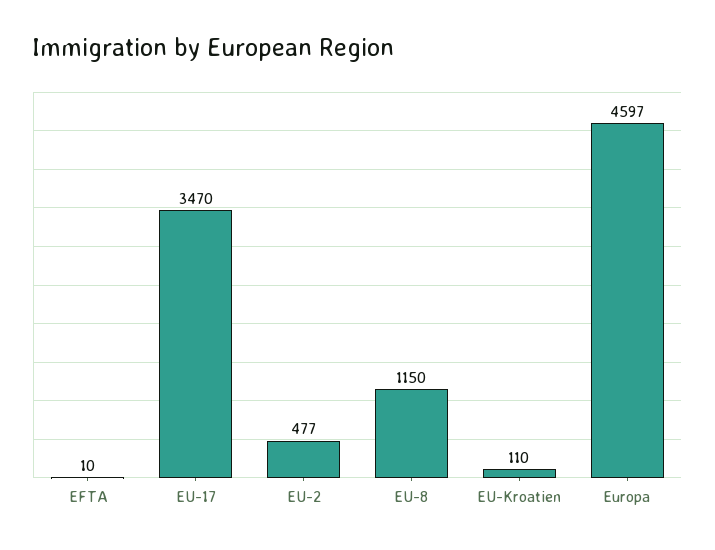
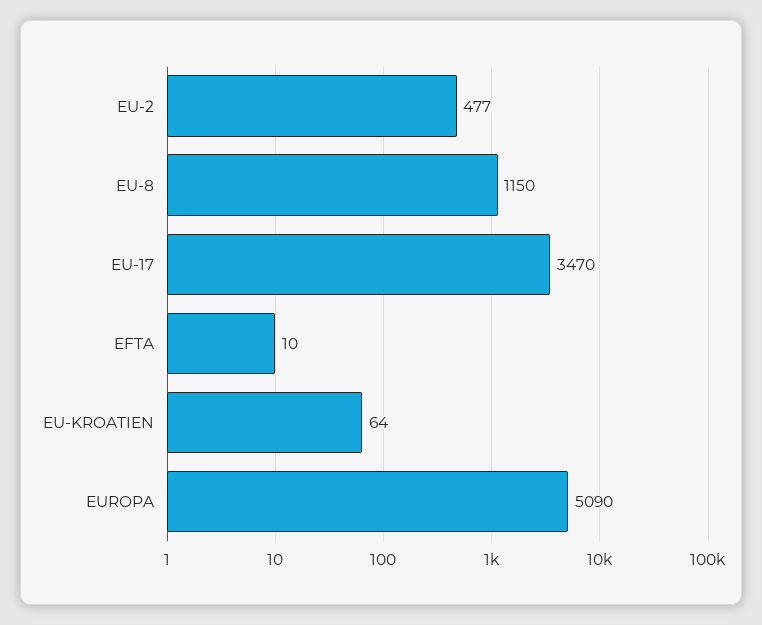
  {
    "EFTA": 10,
    "EU-17": 3470,
    "EU-2": 477,
    "EU-8": 1150,
-   "EU-Kroatien": 110,
+   "EU-Kroatien": 64,
-   "Europa": 4597
+   "Europa": 5090
  }

